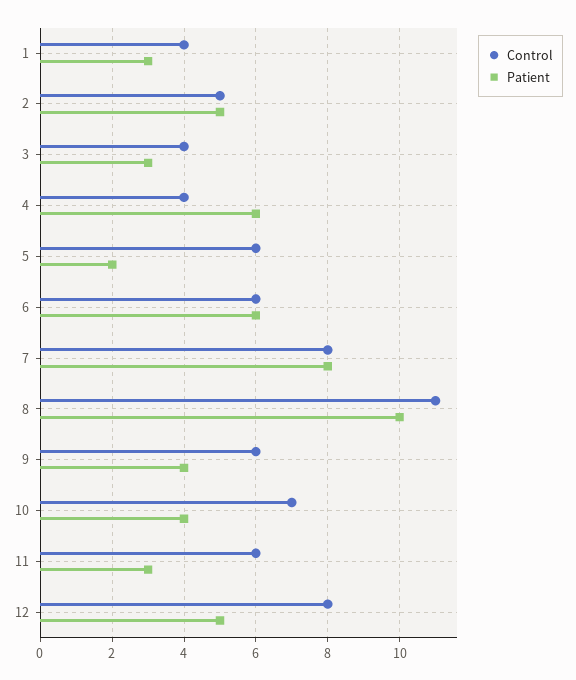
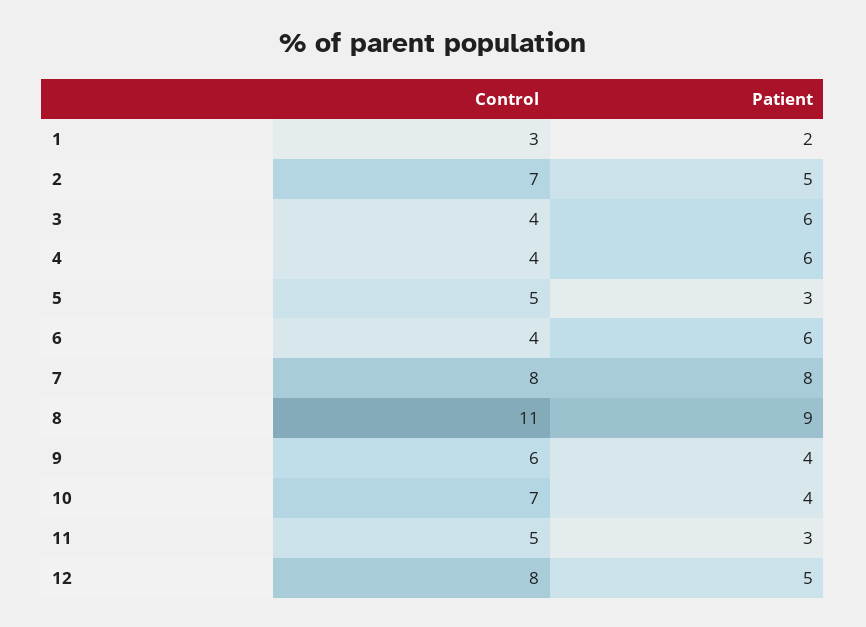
  {
    "Control": {
-     "1": 4,
+     "1": 3,
-     "2": 5,
+     "2": 7,
      "3": 4,
      "4": 4,
-     "5": 6,
+     "5": 5,
-     "6": 6,
+     "6": 4,
      "7": 8,
      "8": 11,
      "9": 6,
      "10": 7,
-     "11": 6,
+     "11": 5,
      "12": 8
    },
    "Patient": {
-     "1": 3,
+     "1": 2,
      "2": 5,
-     "3": 3,
+     "3": 6,
      "4": 6,
-     "5": 2,
+     "5": 3,
      "6": 6,
      "7": 8,
-     "8": 10,
+     "8": 9,
      "9": 4,
      "10": 4,
      "11": 3,
      "12": 5
    }
  }

